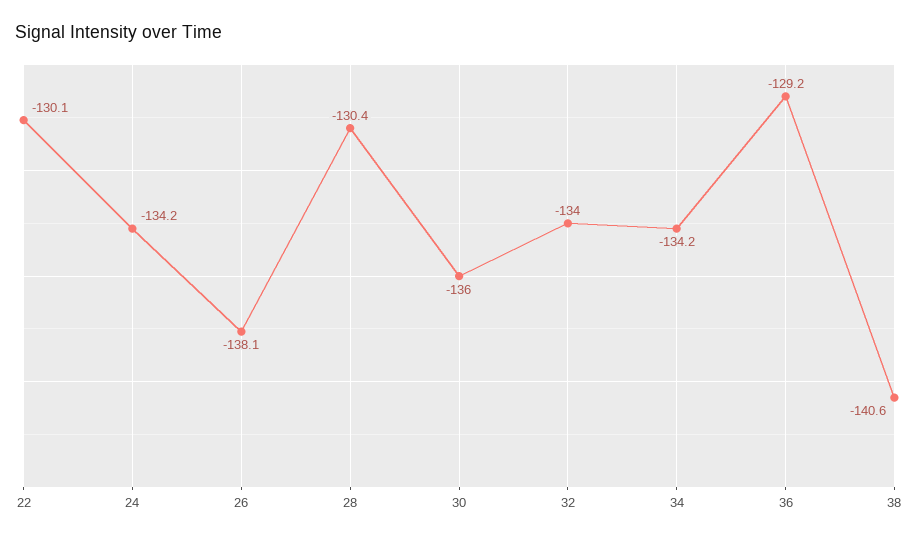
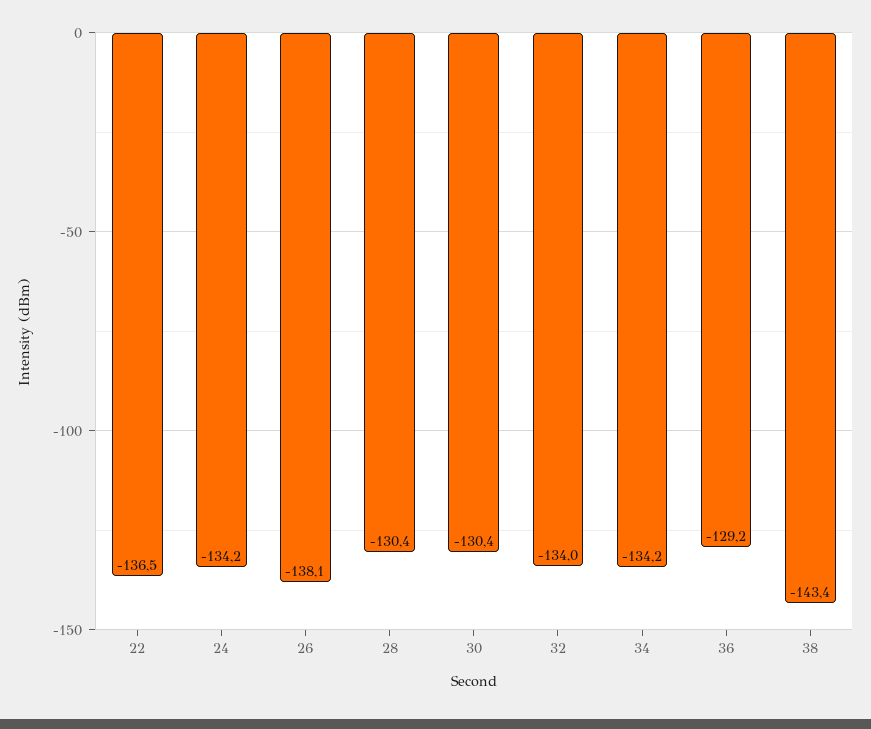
  {
-   "22": -130.1,
+   "22": -136.5,
    "24": -134.2,
    "26": -138.1,
    "28": -130.4,
-   "30": -136,
+   "30": -130.4,
    "32": -134,
    "34": -134.2,
    "36": -129.2,
-   "38": -140.6
+   "38": -143.4
  }

